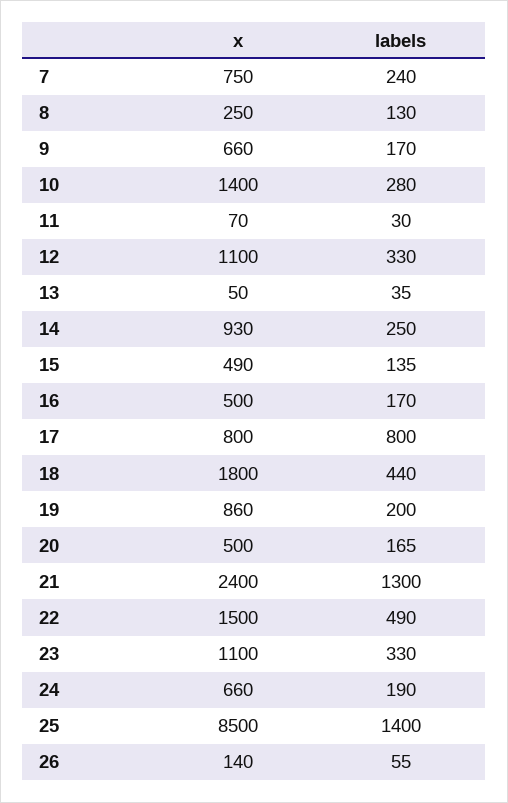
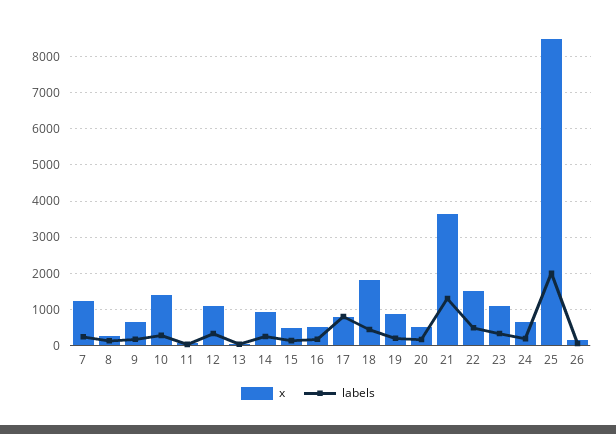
  {
    "x": {
-     "7": 750,
+     "7": 1200,
      "8": 250,
      "9": 660,
      "10": 1400,
      "11": 70,
      "12": 1100,
      "13": 50,
      "14": 930,
      "15": 490,
      "16": 500,
      "17": 800,
      "18": 1800,
      "19": 860,
      "20": 500,
-     "21": 2400,
+     "21": 3600,
      "22": 1500,
      "23": 1100,
      "24": 660,
      "25": 8500,
      "26": 140
    },
    "labels": {
      "7": 240,
      "8": 130,
      "9": 170,
      "10": 280,
      "11": 30,
      "12": 330,
      "13": 35,
      "14": 250,
      "15": 135,
      "16": 170,
      "17": 800,
      "18": 440,
      "19": 200,
      "20": 165,
      "21": 1300,
      "22": 490,
      "23": 330,
      "24": 190,
-     "25": 1400,
+     "25": 2000,
      "26": 55
    }
  }

